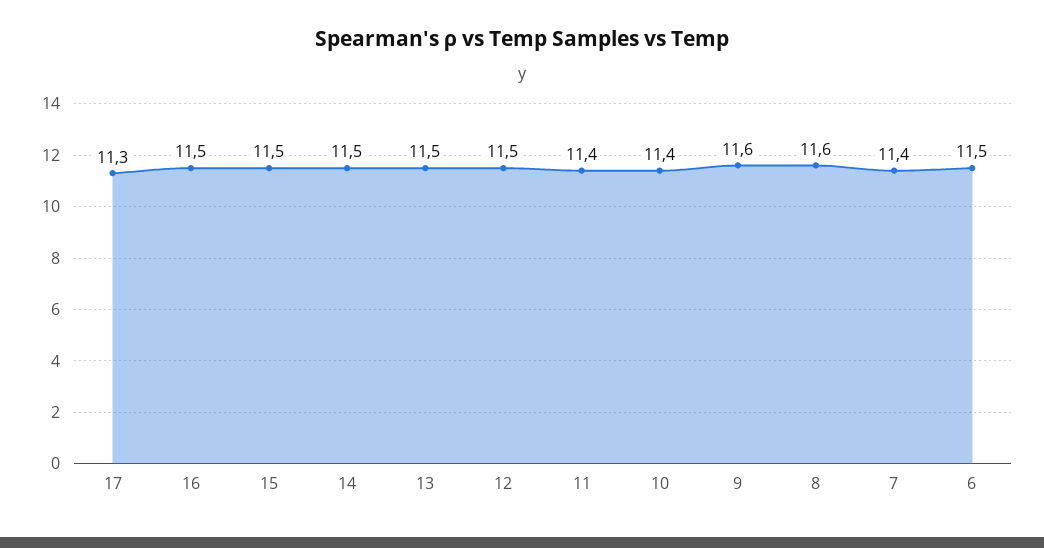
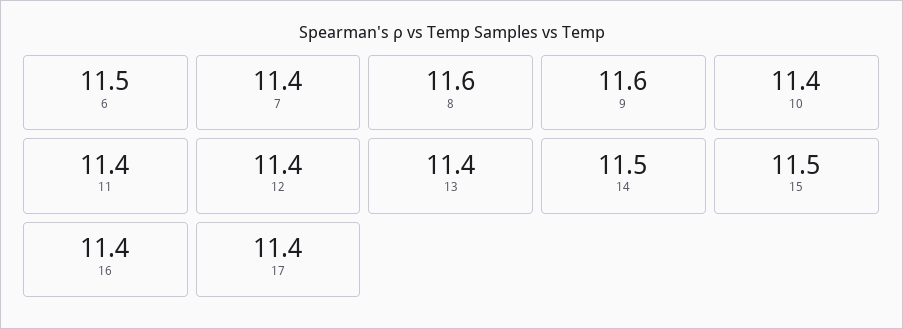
  {
-   "17": 11.3,
+   "17": 11.4,
-   "16": 11.5,
+   "16": 11.4,
    "15": 11.5,
    "14": 11.5,
-   "13": 11.5,
+   "13": 11.4,
-   "12": 11.5,
+   "12": 11.4,
    "11": 11.4,
    "10": 11.4,
    "9": 11.6,
    "8": 11.6,
    "7": 11.4,
    "6": 11.5
  }

